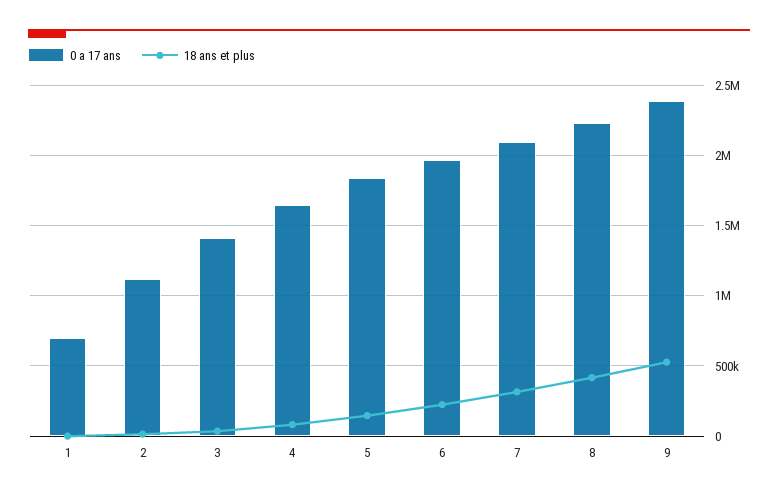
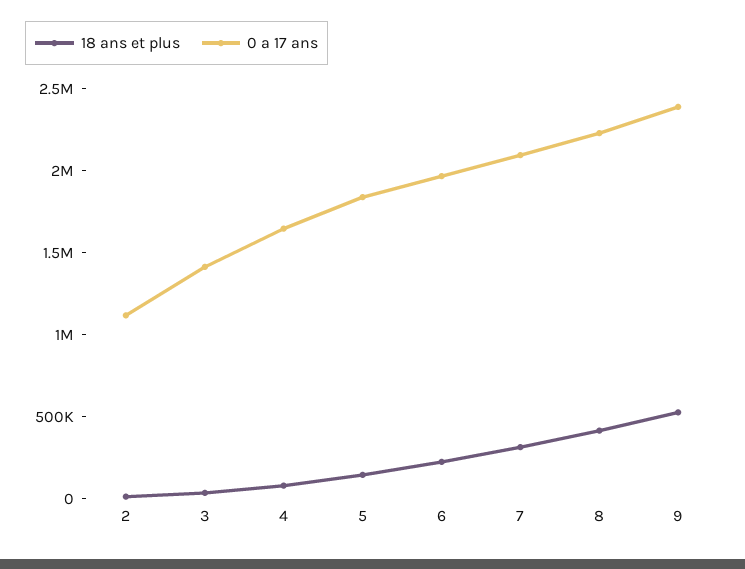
  {
    "0 a 17 ans": {
-     "1": 700000,
      "2": 1100000,
      "3": 1400000,
      "4": 1650000,
      "5": 1850000,
      "6": 1950000,
      "7": 2100000,
      "8": 2250000,
      "9": 2400000
    },
    "18 ans et plus": {
-     "1": 0,
      "2": 0,
      "3": 50000,
      "4": 100000,
      "5": 150000,
      "6": 250000,
      "7": 300000,
      "8": 400000,
      "9": 550000
    }
  }

